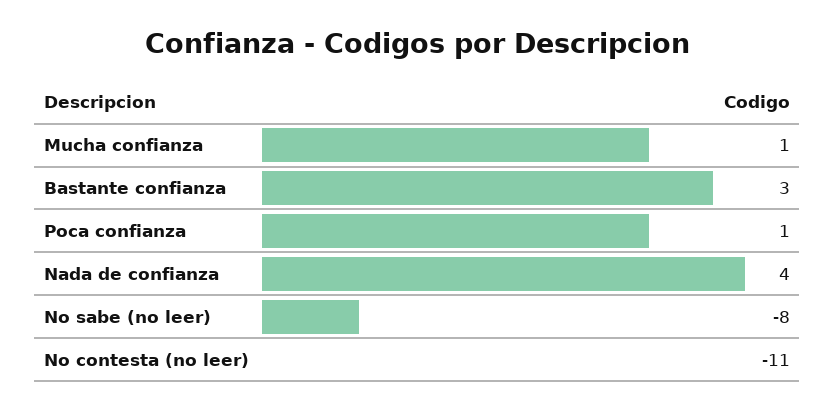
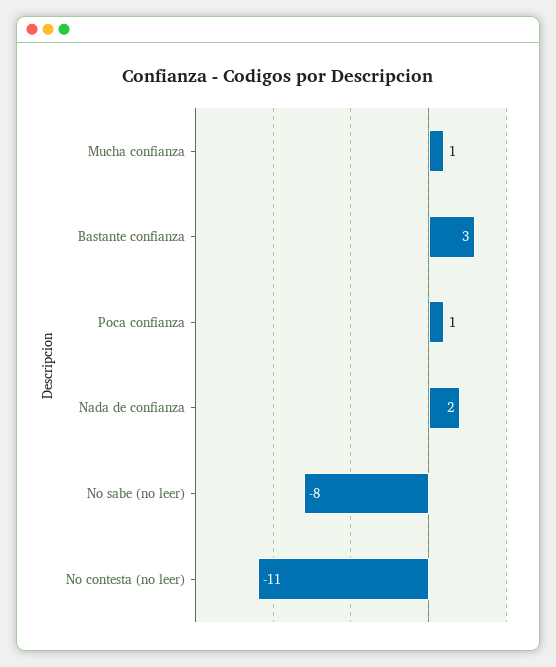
  {
    "Mucha confianza": 1,
    "Bastante confianza": 3,
    "Poca confianza": 1,
-   "Nada de confianza": 4,
+   "Nada de confianza": 2,
    "No sabe (no leer)": -8,
    "No contesta (no leer)": -11
  }

